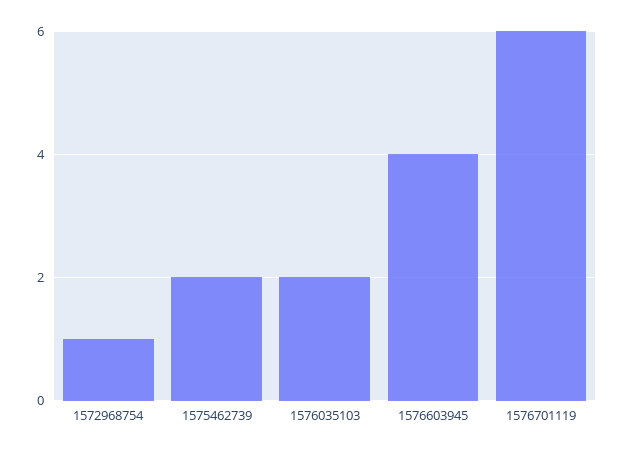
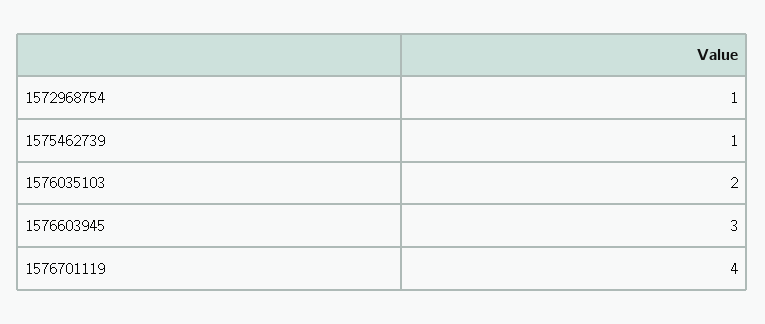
  {
    "1572968754": 1,
-   "1575462739": 2,
+   "1575462739": 1,
    "1576035103": 2,
-   "1576603945": 4,
+   "1576603945": 3,
-   "1576701119": 6
+   "1576701119": 4
  }

